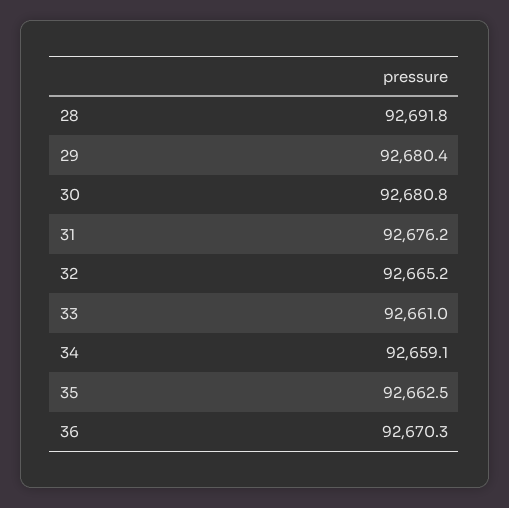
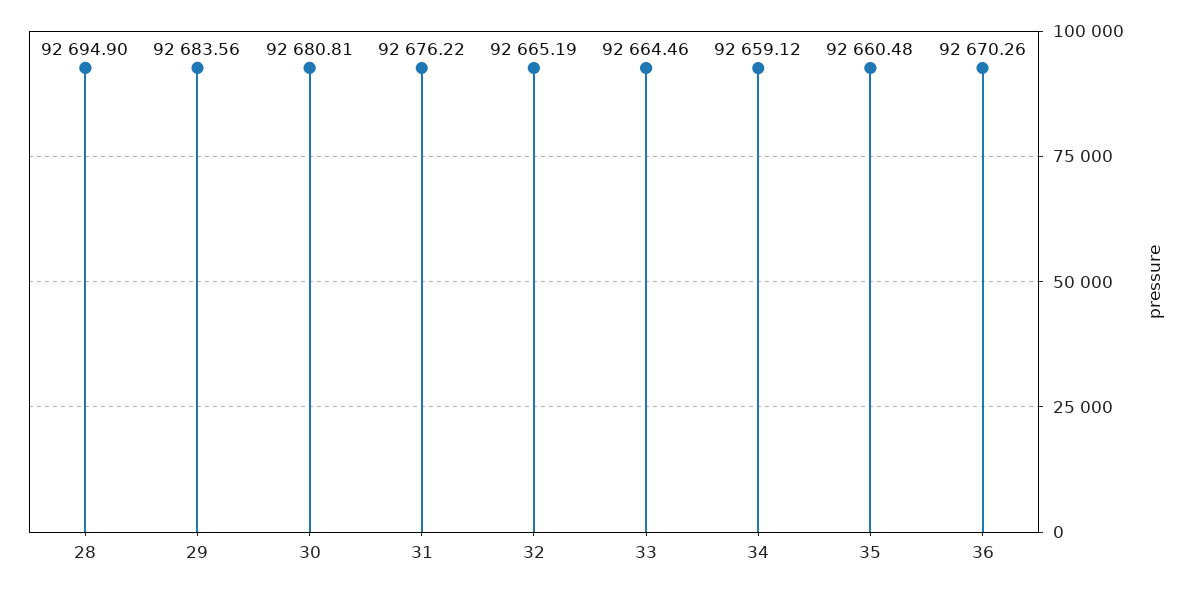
  {
-   "28": 92691.8,
+   "28": 92694.9,
-   "29": 92680.4,
+   "29": 92683.56,
    "30": 92680.81,
    "31": 92676.22,
    "32": 92665.19,
-   "33": 92661,
+   "33": 92664.46,
    "34": 92659.12,
-   "35": 92662.5,
+   "35": 92660.48,
    "36": 92670.26
  }

